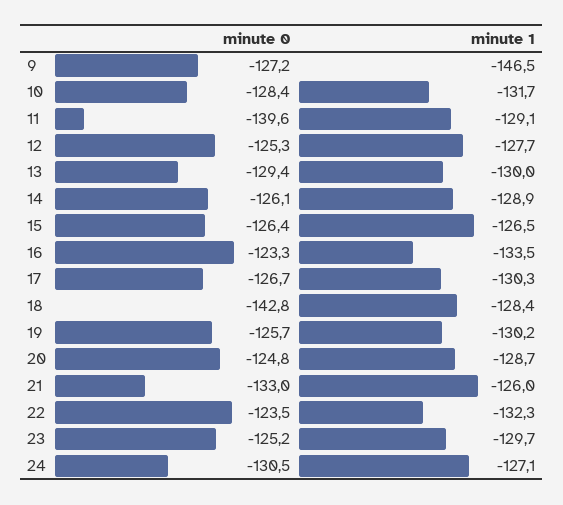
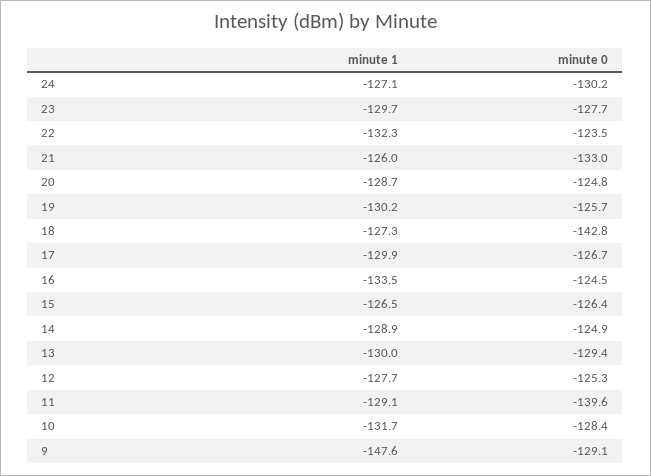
  {
    "minute 0": {
-     "9": -127.2,
+     "9": -129.1,
      "10": -128.4,
      "11": -139.6,
      "12": -125.3,
      "13": -129.4,
-     "14": -126.1,
+     "14": -124.9,
      "15": -126.4,
-     "16": -123.3,
+     "16": -124.5,
      "17": -126.7,
      "18": -142.8,
      "19": -125.7,
      "20": -124.8,
      "21": -133,
      "22": -123.5,
-     "23": -125.2,
+     "23": -127.7,
-     "24": -130.5
+     "24": -130.2
    },
    "minute 1": {
-     "9": -146.5,
+     "9": -147.6,
      "10": -131.7,
      "11": -129.1,
      "12": -127.7,
      "13": -130,
      "14": -128.9,
      "15": -126.5,
      "16": -133.5,
-     "17": -130.3,
+     "17": -129.9,
-     "18": -128.4,
+     "18": -127.3,
      "19": -130.2,
      "20": -128.7,
      "21": -126,
      "22": -132.3,
      "23": -129.7,
      "24": -127.1
    }
  }

